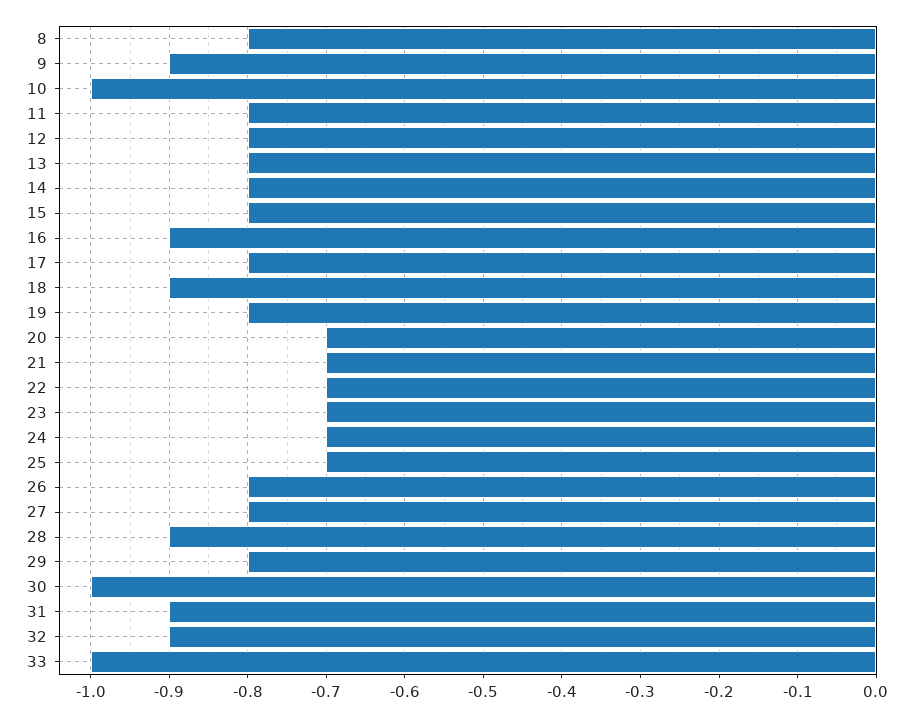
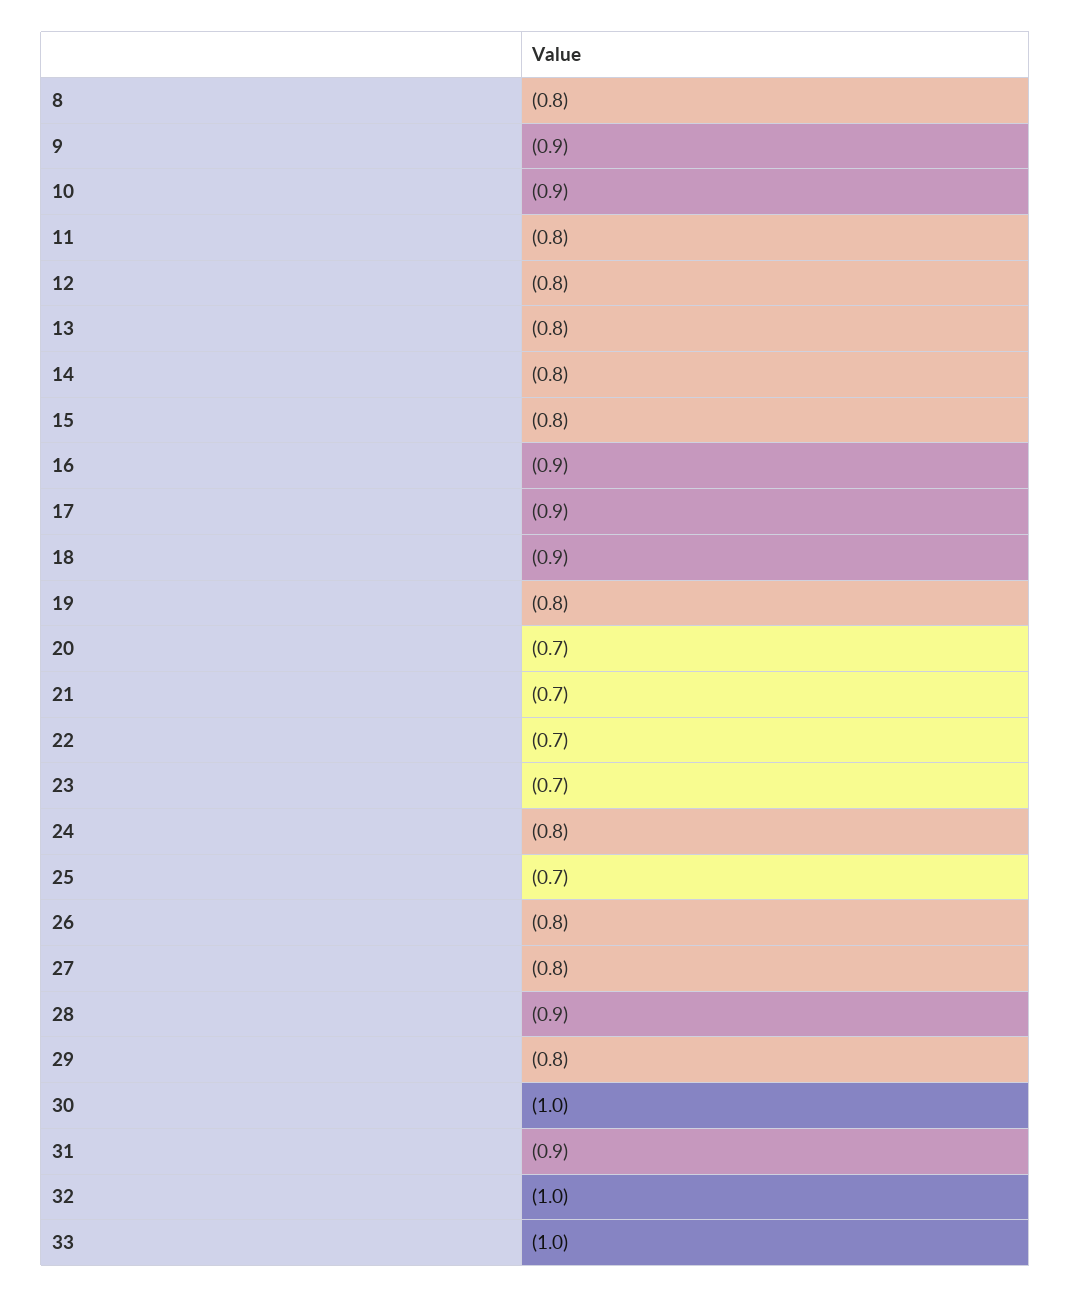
  {
    "8": -0.8,
    "9": -0.9,
-   "10": -1,
+   "10": -0.9,
    "11": -0.8,
    "12": -0.8,
    "13": -0.8,
    "14": -0.8,
    "15": -0.8,
    "16": -0.9,
-   "17": -0.8,
+   "17": -0.9,
    "18": -0.9,
    "19": -0.8,
    "20": -0.7,
    "21": -0.7,
    "22": -0.7,
    "23": -0.7,
-   "24": -0.7,
+   "24": -0.8,
    "25": -0.7,
    "26": -0.8,
    "27": -0.8,
    "28": -0.9,
    "29": -0.8,
    "30": -1,
    "31": -0.9,
-   "32": -0.9,
+   "32": -1,
    "33": -1
  }

